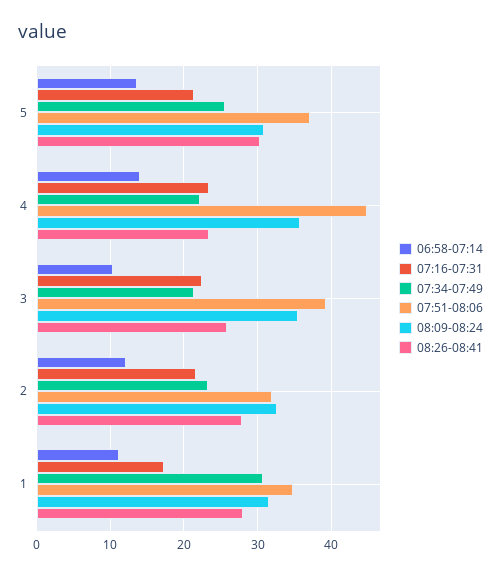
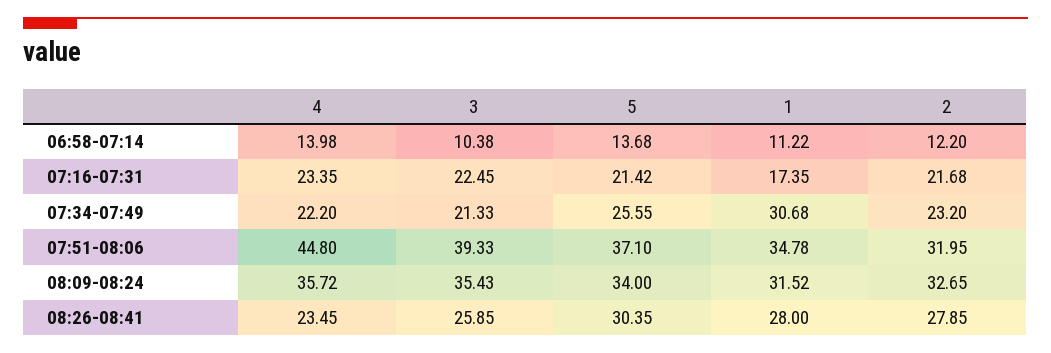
  {
    "06:58-07:14": {
      "5": 13.68,
      "4": 13.98,
      "3": 10.38,
      "2": 12.2,
      "1": 11.22
    },
    "07:16-07:31": {
      "5": 21.42,
      "4": 23.35,
      "3": 22.45,
      "2": 21.68,
      "1": 17.35
    },
    "07:34-07:49": {
      "5": 25.55,
      "4": 22.2,
      "3": 21.33,
      "2": 23.2,
      "1": 30.68
    },
    "07:51-08:06": {
      "5": 37.1,
      "4": 44.8,
      "3": 39.33,
      "2": 31.95,
      "1": 34.78
    },
    "08:09-08:24": {
-     "5": 31,
+     "5": 34,
      "4": 35.72,
      "3": 35.43,
      "2": 32.65,
      "1": 31.52
    },
    "08:26-08:41": {
      "5": 30.35,
      "4": 23.45,
      "3": 25.85,
      "2": 27.85,
      "1": 28
    }
  }

